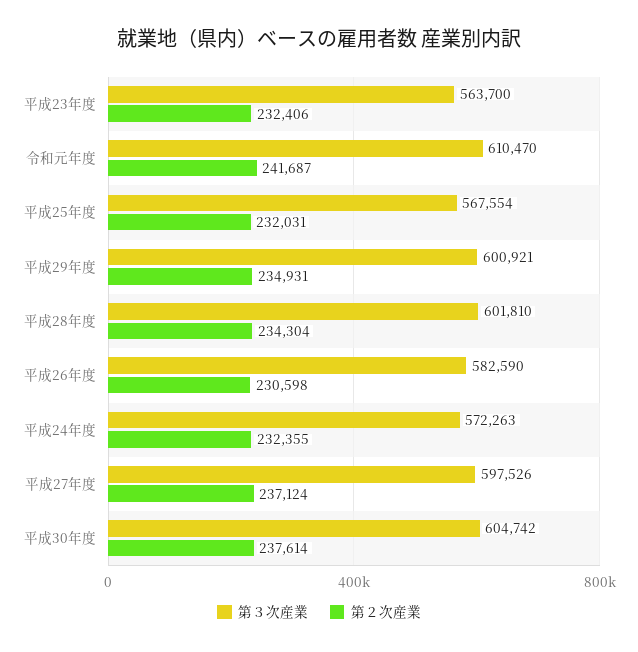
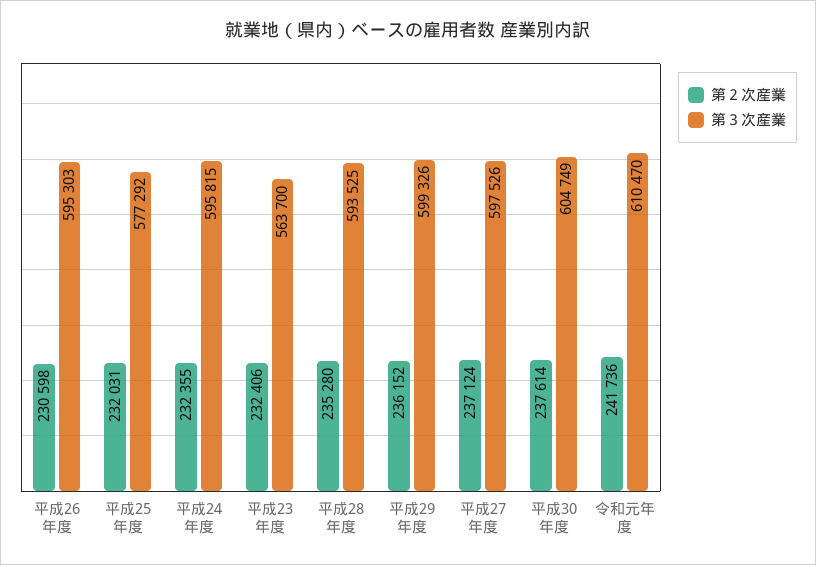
  {
    "第３次産業": {
      "平成23年度": 563700,
      "令和元年度": 610470,
-     "平成25年度": 567554,
+     "平成25年度": 577292,
-     "平成29年度": 600921,
+     "平成29年度": 599326,
-     "平成28年度": 601810,
+     "平成28年度": 593525,
-     "平成26年度": 582590,
+     "平成26年度": 595303,
-     "平成24年度": 572263,
+     "平成24年度": 595815,
      "平成27年度": 597526,
-     "平成30年度": 604742
+     "平成30年度": 604749
    },
    "第２次産業": {
      "平成23年度": 232406,
-     "令和元年度": 241687,
+     "令和元年度": 241736,
      "平成25年度": 232031,
-     "平成29年度": 234931,
+     "平成29年度": 236152,
-     "平成28年度": 234304,
+     "平成28年度": 235280,
      "平成26年度": 230598,
      "平成24年度": 232355,
      "平成27年度": 237124,
      "平成30年度": 237614
    }
  }

